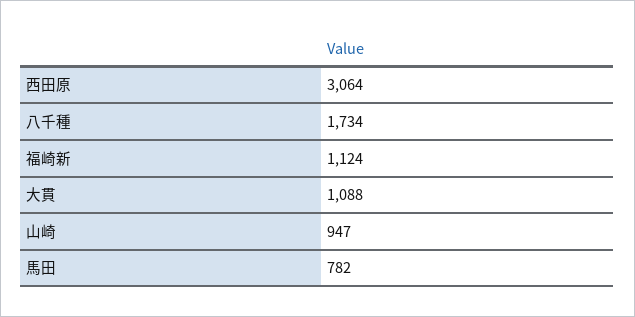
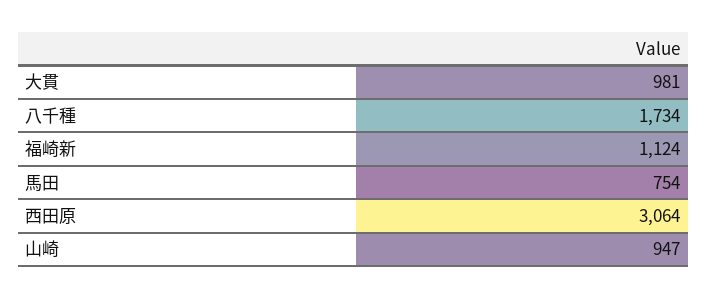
  {
    "西田原": 3064,
    "八千種": 1734,
    "福崎新": 1124,
-   "大貫": 1088,
+   "大貫": 981,
    "山崎": 947,
-   "馬田": 782
+   "馬田": 754
  }

